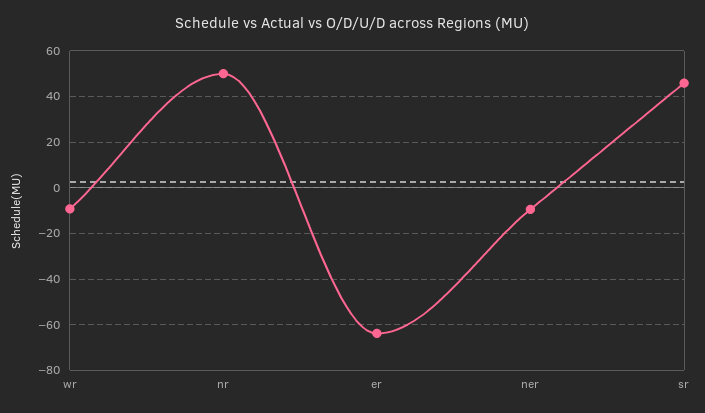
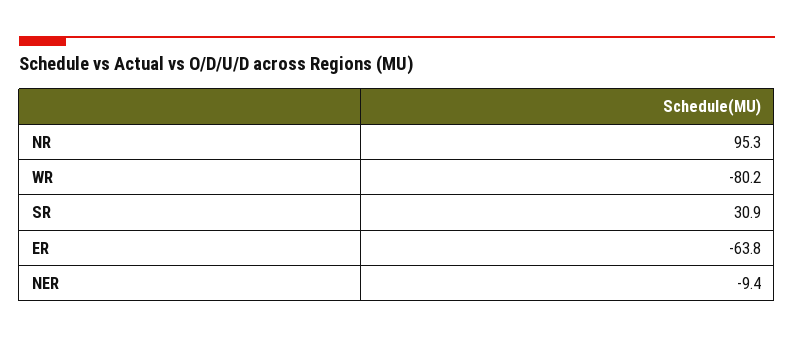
  {
-   "wr": -10,
+   "wr": -80.2,
-   "nr": 50,
+   "nr": 95.3,
    "er": -63.8,
    "ner": -9.4,
-   "sr": 45
+   "sr": 30.9
  }

